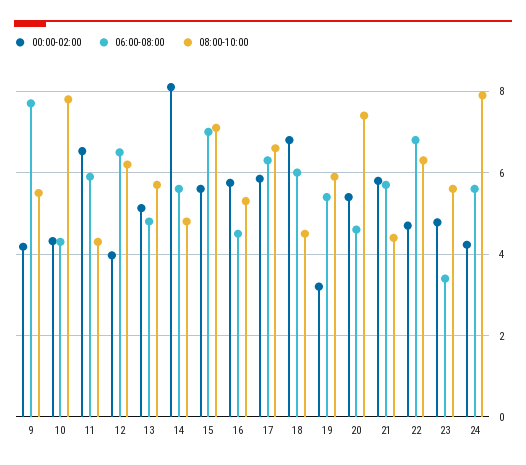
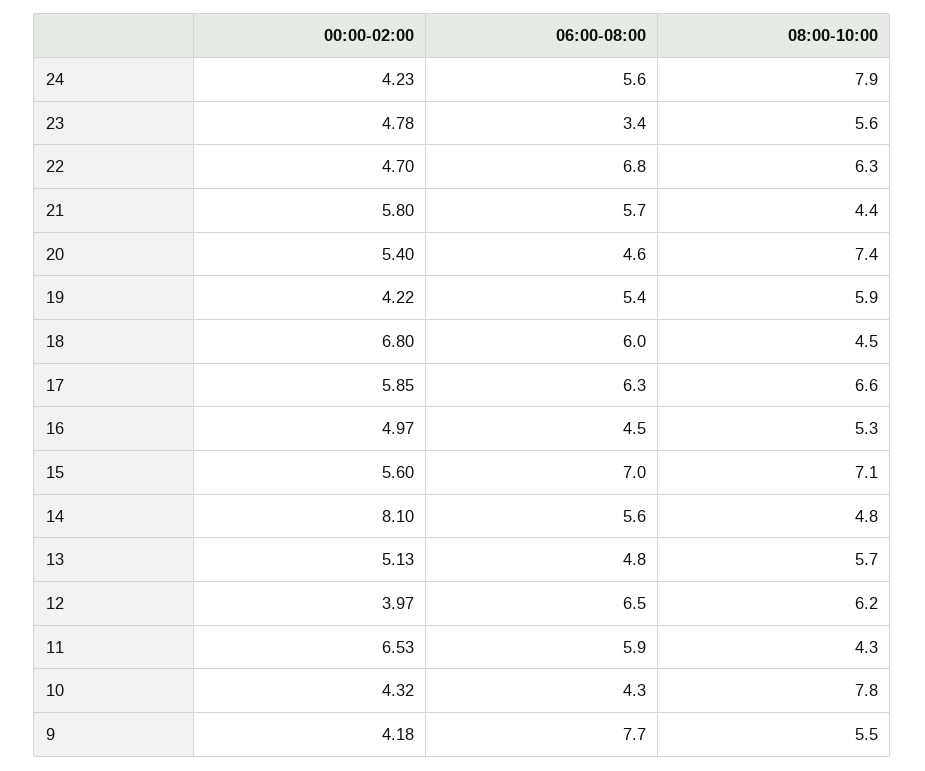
  {
    "00:00-02:00": {
      "9": 4.18,
      "10": 4.32,
      "11": 6.53,
      "12": 3.97,
      "13": 5.13,
      "14": 8.1,
      "15": 5.6,
-     "16": 5.8,
+     "16": 4.97,
      "17": 5.85,
      "18": 6.8,
-     "19": 3.2,
+     "19": 4.22,
      "20": 5.4,
      "21": 5.8,
      "22": 4.7,
      "23": 4.78,
      "24": 4.23
    },
    "06:00-08:00": {
      "9": 7.7,
      "10": 4.3,
      "11": 5.9,
      "12": 6.5,
      "13": 4.8,
      "14": 5.6,
      "15": 7,
      "16": 4.5,
      "17": 6.3,
      "18": 6,
      "19": 5.4,
      "20": 4.6,
      "21": 5.7,
      "22": 6.8,
      "23": 3.4,
      "24": 5.6
    },
    "08:00-10:00": {
      "9": 5.5,
      "10": 7.8,
      "11": 4.3,
      "12": 6.2,
      "13": 5.7,
      "14": 4.8,
      "15": 7.1,
      "16": 5.3,
      "17": 6.6,
      "18": 4.5,
      "19": 5.9,
      "20": 7.4,
      "21": 4.4,
      "22": 6.3,
      "23": 5.6,
      "24": 7.9
    }
  }

